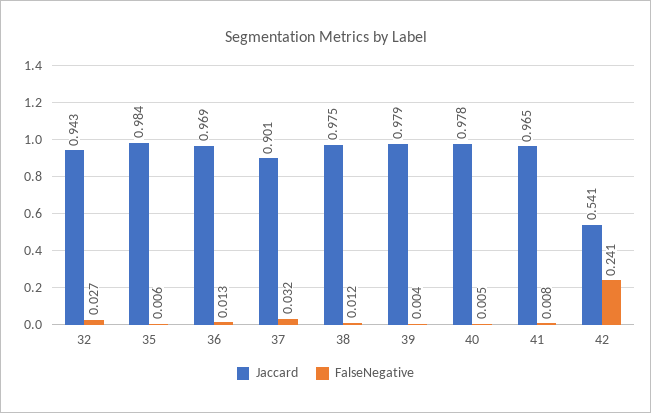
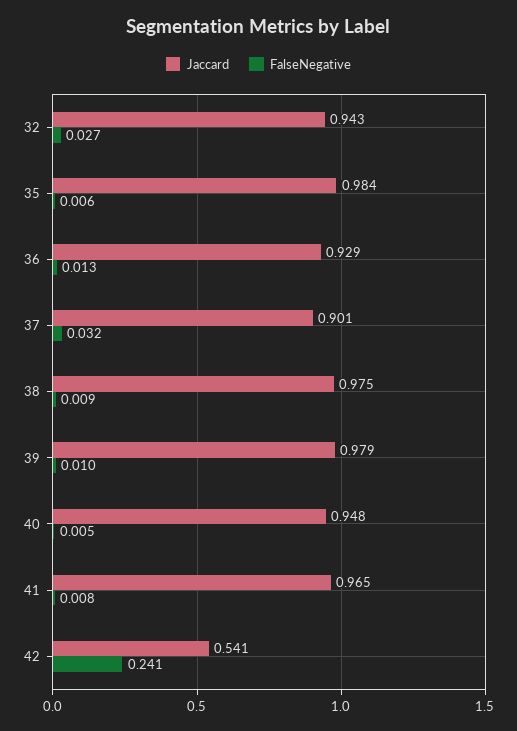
  {
    "Jaccard": {
      "32": 0.943,
      "35": 0.984,
-     "36": 0.969,
+     "36": 0.929,
      "37": 0.901,
      "38": 0.975,
      "39": 0.979,
-     "40": 0.978,
+     "40": 0.948,
      "41": 0.965,
      "42": 0.541
    },
    "FalseNegative": {
      "32": 0.027,
      "35": 0.006,
      "36": 0.013,
      "37": 0.032,
-     "38": 0.012,
+     "38": 0.009,
-     "39": 0.004,
+     "39": 0.01,
      "40": 0.005,
      "41": 0.008,
      "42": 0.241
    }
  }

